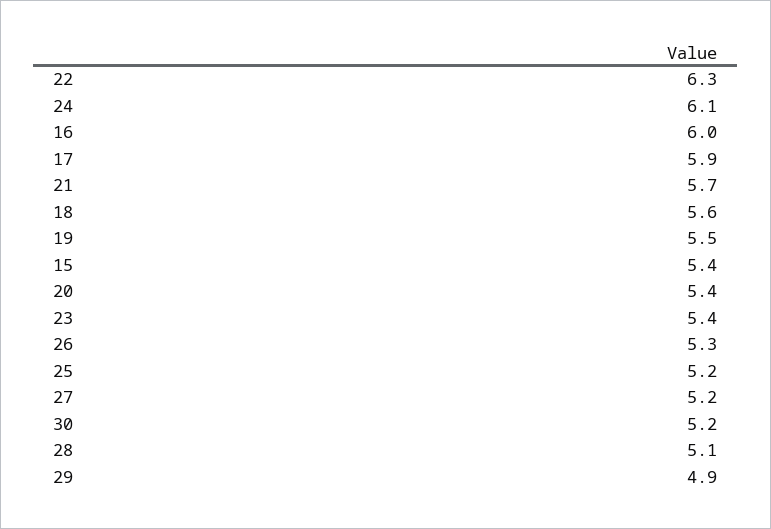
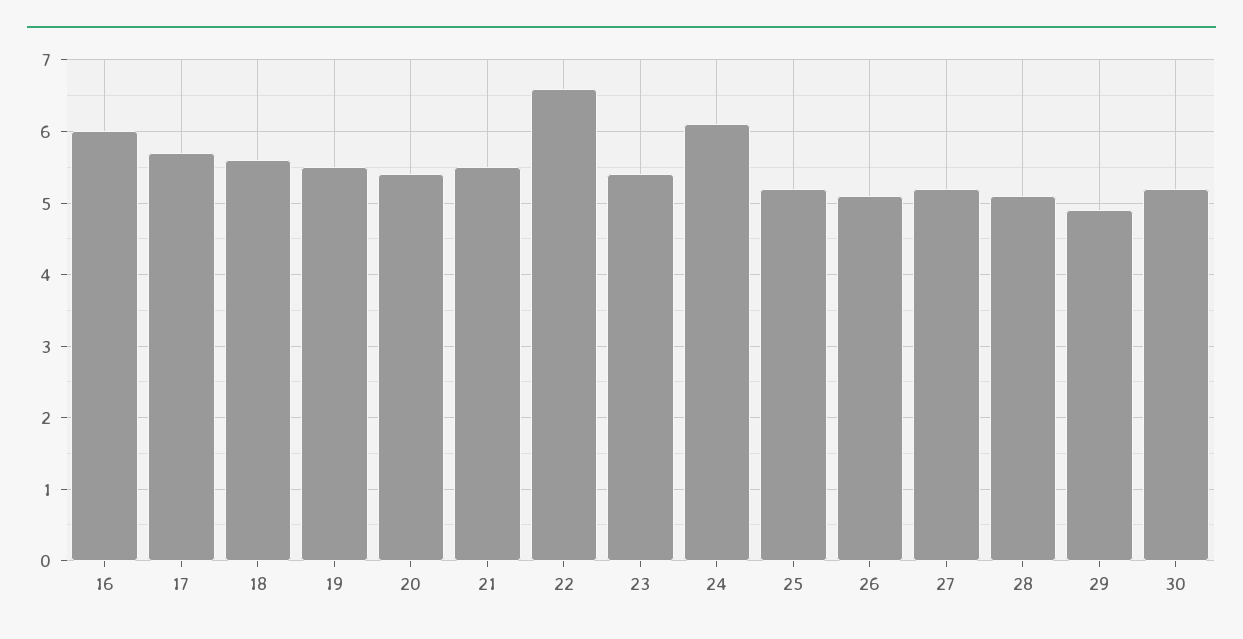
  {
-   "22": 6.3,
+   "22": 6.6,
    "24": 6.1,
    "16": 6,
-   "17": 5.9,
+   "17": 5.7,
-   "21": 5.7,
+   "21": 5.5,
    "18": 5.6,
    "19": 5.5,
-   "15": 5.4,
    "20": 5.4,
    "23": 5.4,
-   "26": 5.3,
+   "26": 5.1,
    "25": 5.2,
    "27": 5.2,
    "30": 5.2,
    "28": 5.1,
    "29": 4.9
  }

